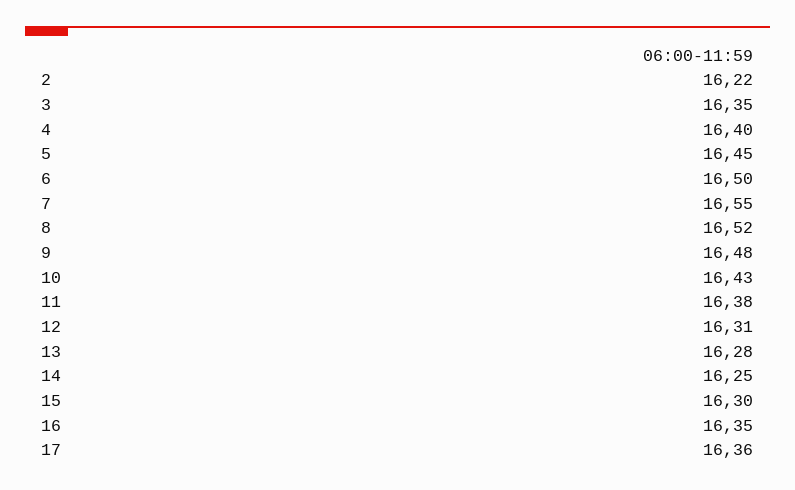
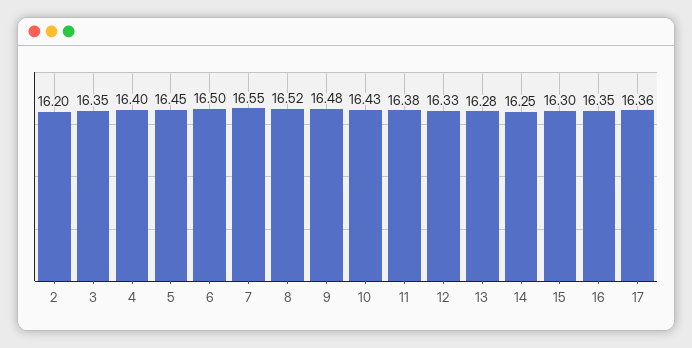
  {
-   "2": 16.22,
+   "2": 16.2,
    "3": 16.35,
    "4": 16.4,
    "5": 16.45,
    "6": 16.5,
    "7": 16.55,
    "8": 16.52,
    "9": 16.48,
    "10": 16.43,
    "11": 16.38,
-   "12": 16.31,
+   "12": 16.33,
    "13": 16.28,
    "14": 16.25,
    "15": 16.3,
    "16": 16.35,
    "17": 16.36
  }

